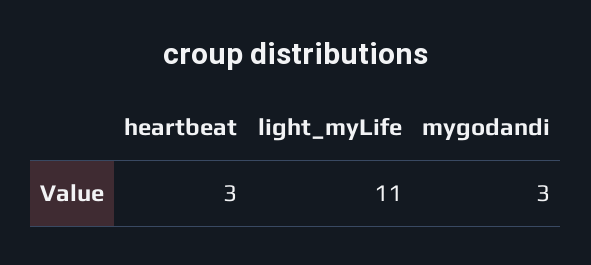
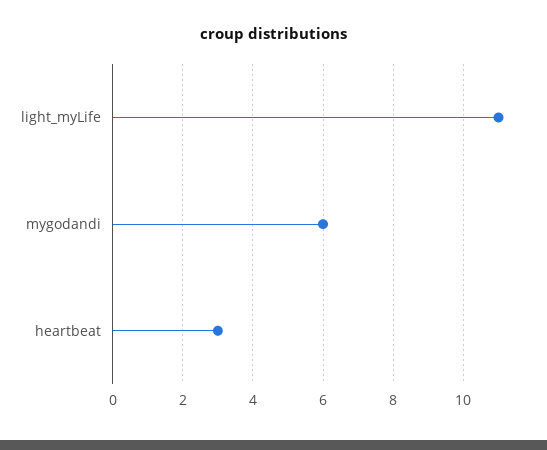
  {
    "heartbeat": 3,
    "light_myLife": 11,
-   "mygodandi": 3
+   "mygodandi": 6
  }

